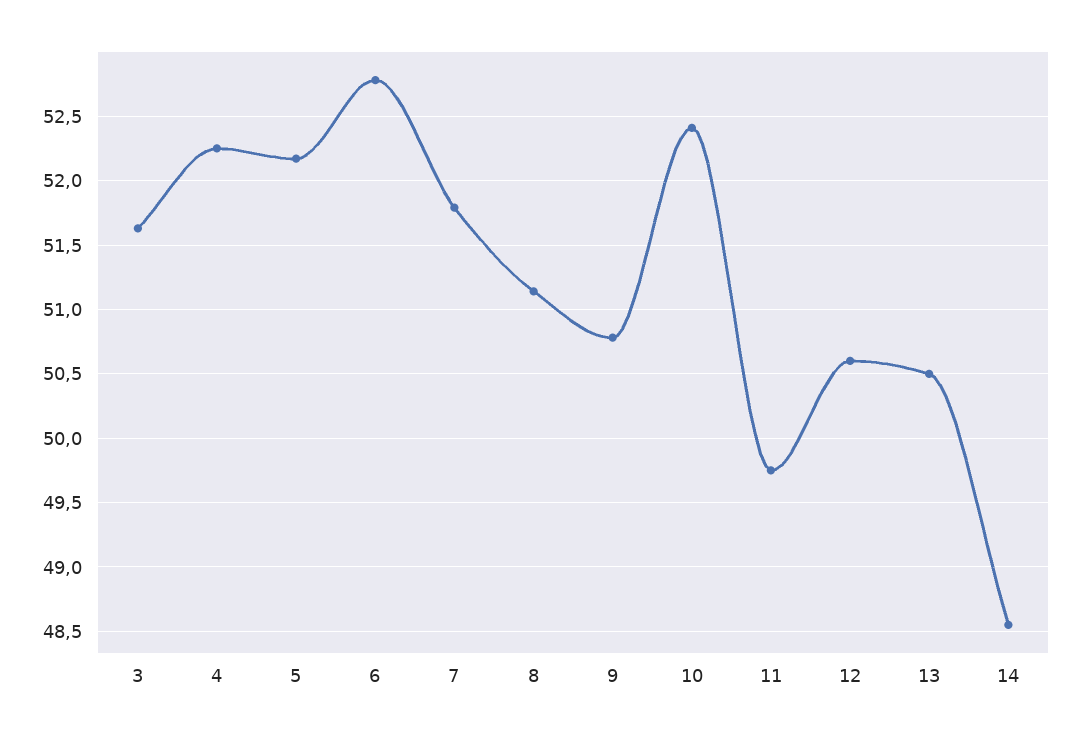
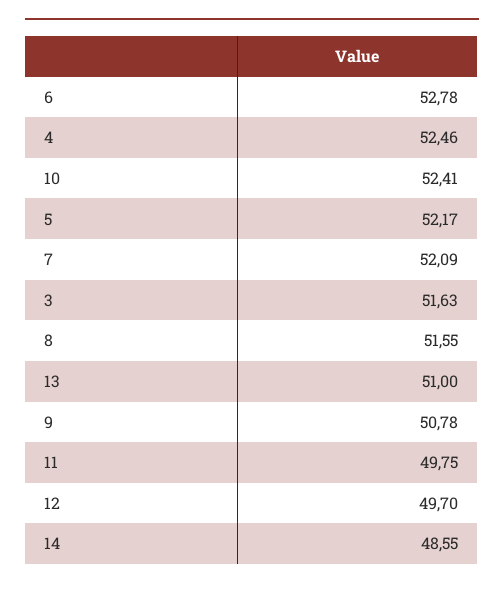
  {
    "3": 51.63,
-   "4": 52.25,
+   "4": 52.46,
    "5": 52.17,
    "6": 52.78,
-   "7": 51.8,
+   "7": 52.09,
-   "8": 51.15,
+   "8": 51.55,
    "9": 50.78,
    "10": 52.41,
    "11": 49.75,
-   "12": 50.6,
+   "12": 49.7,
-   "13": 50.5,
+   "13": 51,
    "14": 48.55
  }

